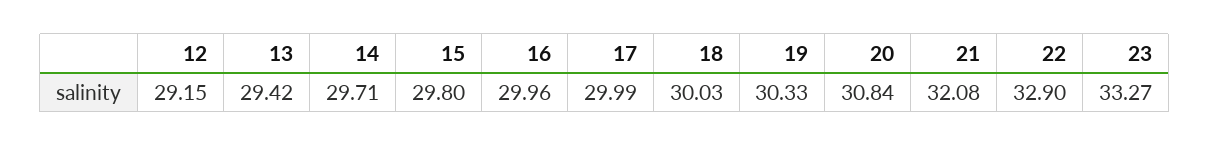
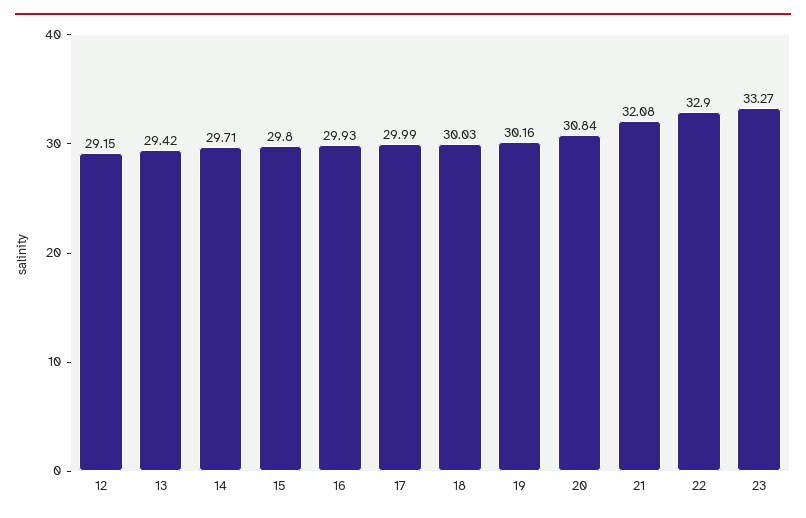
  {
    "12": 29.15,
    "13": 29.42,
    "14": 29.71,
    "15": 29.8,
-   "16": 29.96,
+   "16": 29.93,
    "17": 29.99,
    "18": 30.03,
-   "19": 30.33,
+   "19": 30.16,
    "20": 30.84,
    "21": 32.08,
    "22": 32.9,
    "23": 33.27
  }

